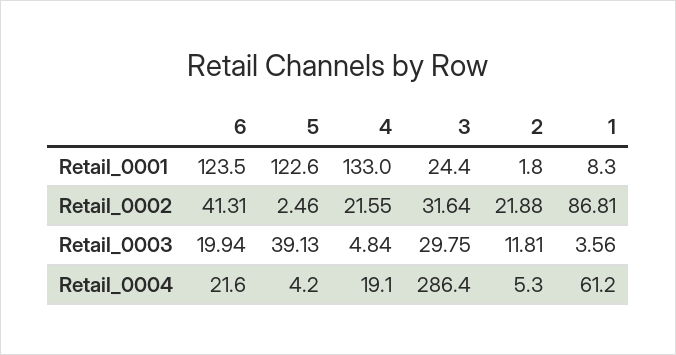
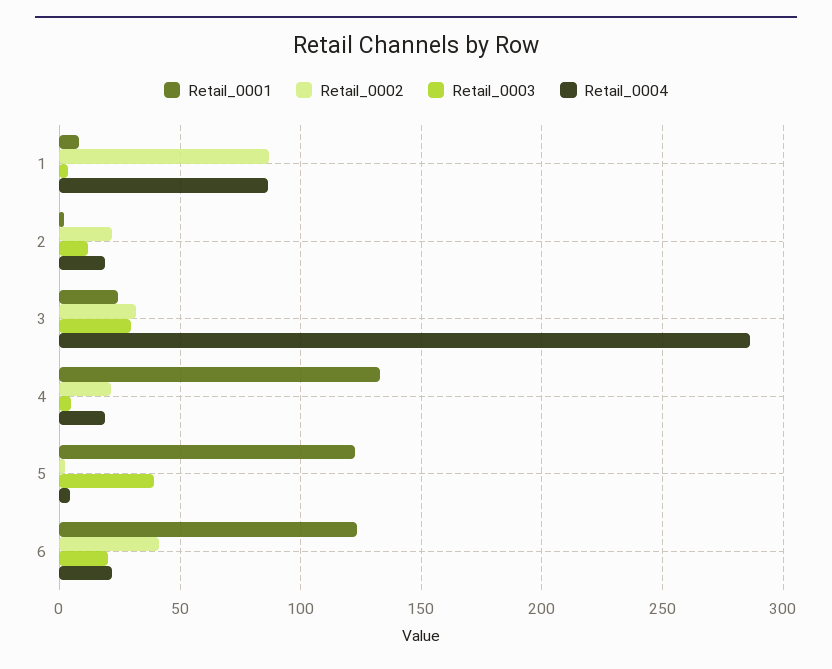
  {
    "Retail_0001": {
      "6": 123.5,
      "5": 122.6,
      "4": 133,
      "3": 24.4,
      "2": 1.8,
      "1": 8.3
    },
    "Retail_0002": {
      "6": 41.31,
      "5": 2.46,
      "4": 21.55,
      "3": 31.64,
      "2": 21.88,
      "1": 86.81
    },
    "Retail_0003": {
      "6": 19.94,
      "5": 39.13,
      "4": 4.84,
      "3": 29.75,
      "2": 11.81,
      "1": 3.56
    },
    "Retail_0004": {
      "6": 21.6,
      "5": 4.2,
      "4": 19.1,
      "3": 286.4,
-     "2": 5.3,
+     "2": 20,
-     "1": 61.2
+     "1": 85
    }
  }

